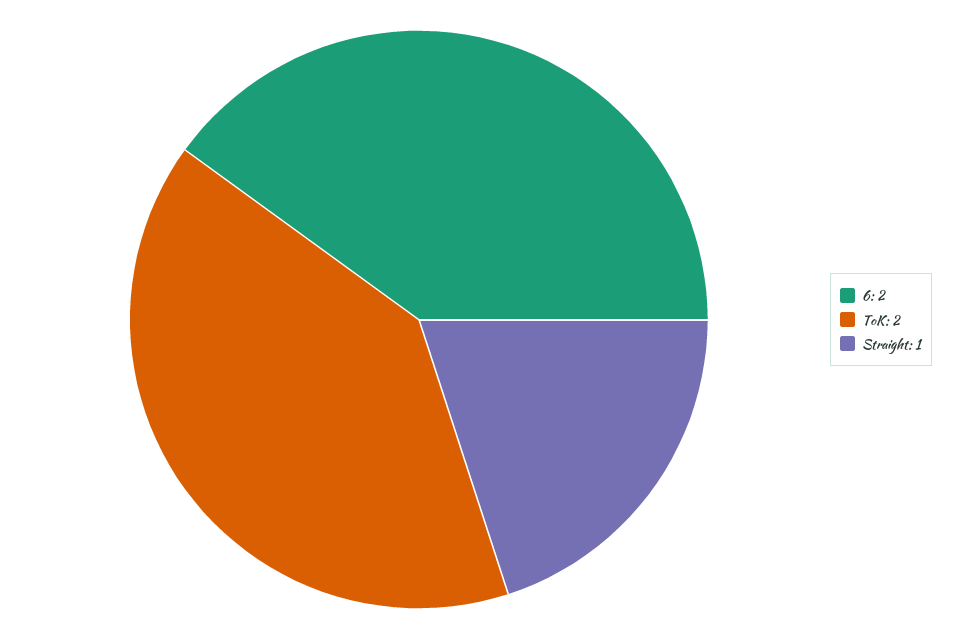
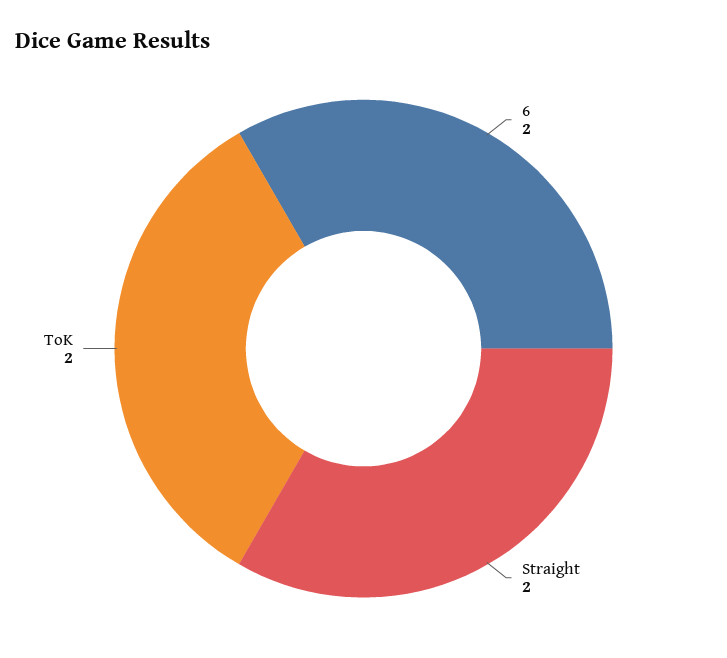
  {
    "6": 2,
    "ToK": 2,
-   "Straight": 1
+   "Straight": 2
  }

